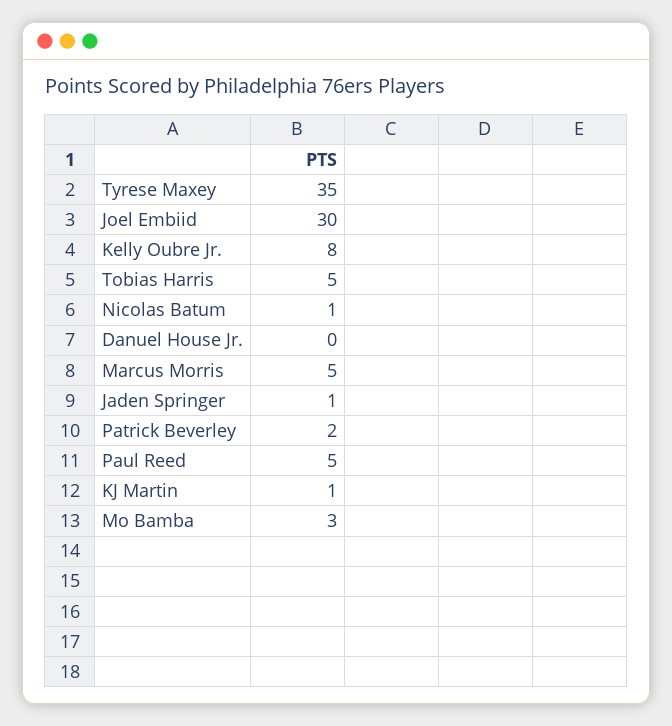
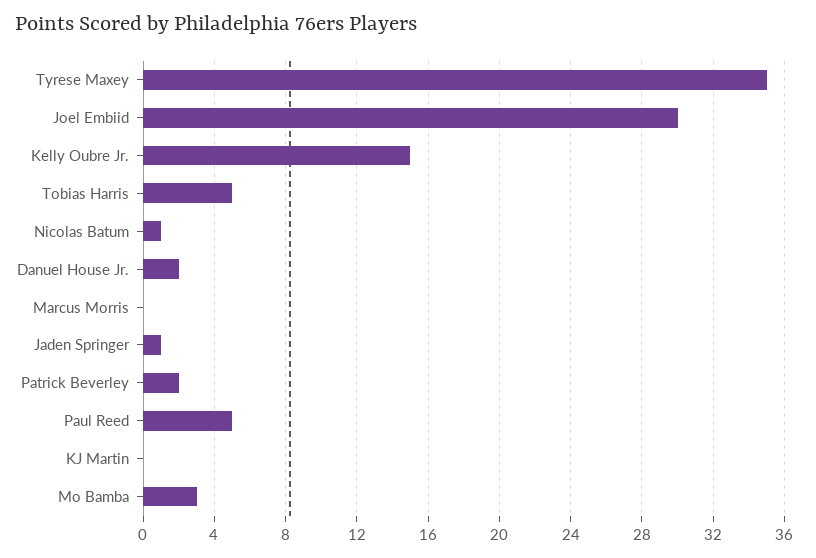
  {
    "Tyrese Maxey": 35,
    "Joel Embiid": 30,
-   "Kelly Oubre Jr.": 8,
+   "Kelly Oubre Jr.": 15,
    "Tobias Harris": 5,
    "Nicolas Batum": 1,
-   "Danuel House Jr.": 0,
+   "Danuel House Jr.": 2,
-   "Marcus Morris": 5,
+   "Marcus Morris": 0,
    "Jaden Springer": 1,
    "Patrick Beverley": 2,
    "Paul Reed": 5,
-   "KJ Martin": 1,
+   "KJ Martin": 0,
    "Mo Bamba": 3
  }

